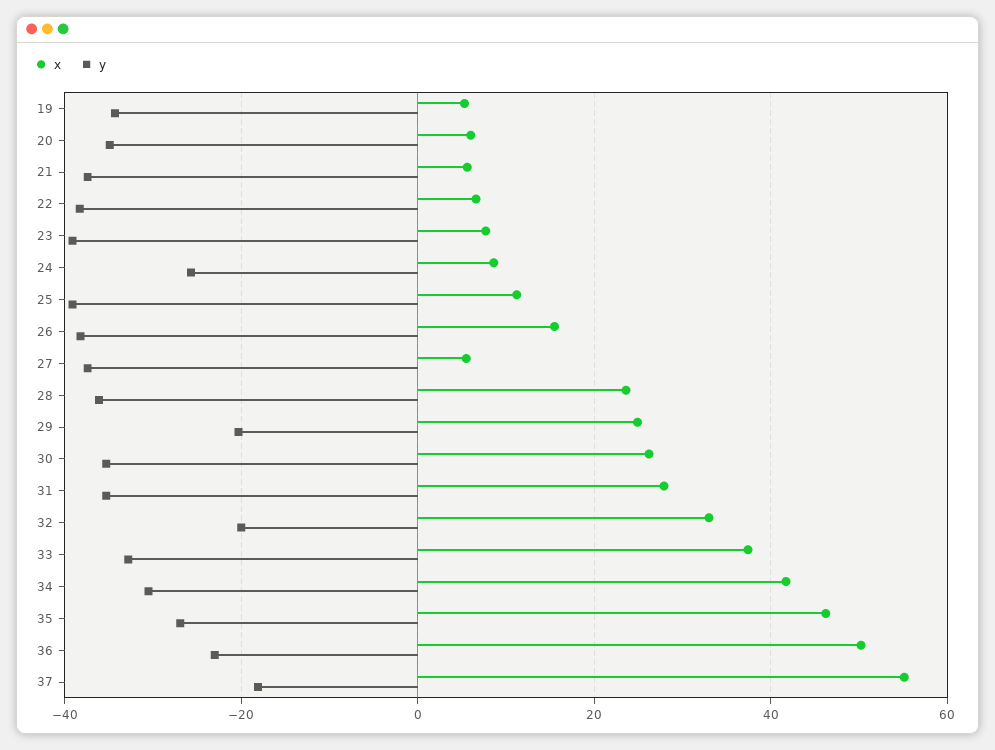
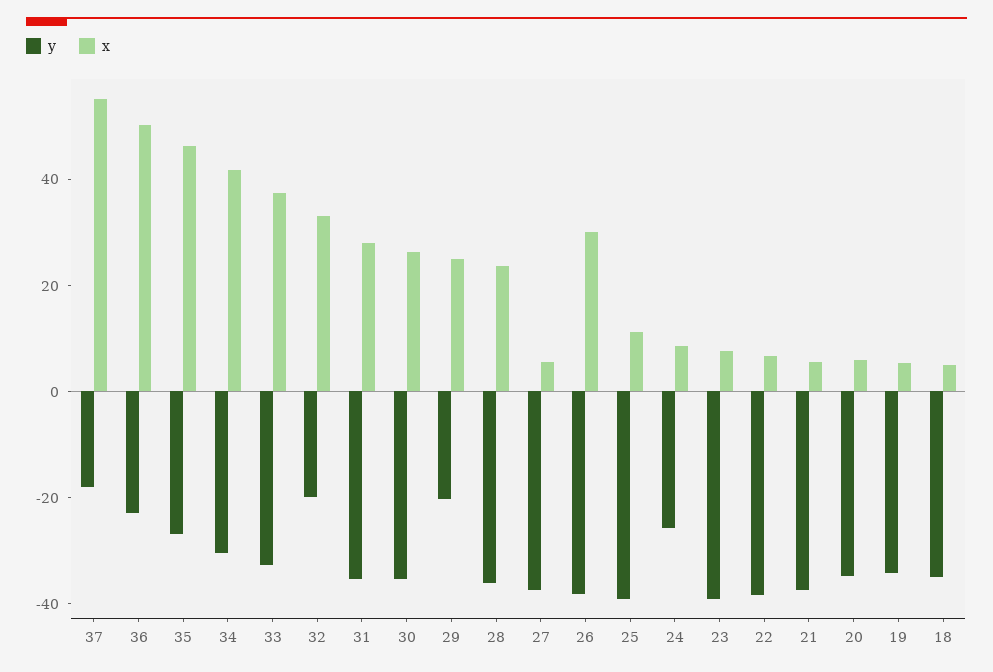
  {
    "x": {
      "19": 6,
      "20": 6,
      "21": 6,
      "22": 6,
      "23": 8,
      "24": 8,
      "25": 12,
-     "26": 16,
+     "26": 30,
      "27": 6,
      "28": 24,
      "29": 24,
      "30": 26,
      "31": 28,
      "32": 34,
      "33": 38,
      "34": 42,
      "35": 46,
      "36": 50,
-     "37": 56
+     "37": 56,
+     "18": 5
    },
    "y": {
      "19": -34,
      "20": -34,
      "21": -38,
      "22": -38,
      "23": -40,
      "24": -26,
      "25": -40,
      "26": -38,
      "27": -38,
      "28": -36,
      "29": -20,
      "30": -36,
      "31": -36,
      "32": -20,
      "33": -32,
      "34": -30,
      "35": -26,
      "36": -24,
-     "37": -18
+     "37": -18,
+     "18": -35
    }
  }

